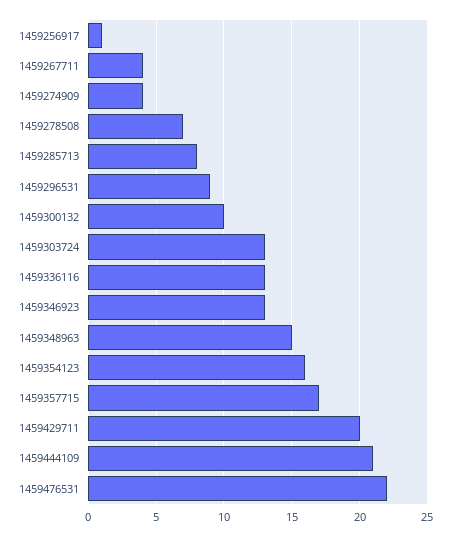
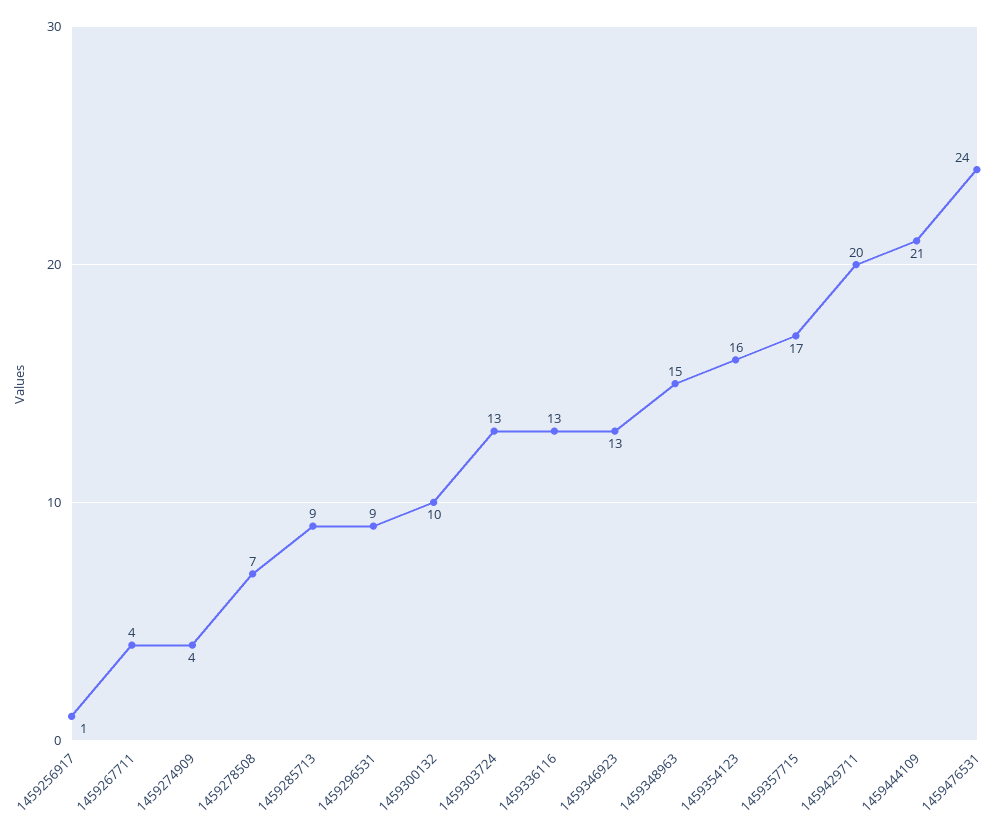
  {
    "1459256917": 1,
    "1459267711": 4,
    "1459274909": 4,
    "1459278508": 7,
-   "1459285713": 8,
+   "1459285713": 9,
    "1459296531": 9,
    "1459300132": 10,
    "1459303724": 13,
    "1459336116": 13,
    "1459346923": 13,
    "1459348963": 15,
    "1459354123": 16,
    "1459357715": 17,
    "1459429711": 20,
    "1459444109": 21,
-   "1459476531": 22
+   "1459476531": 24
  }

